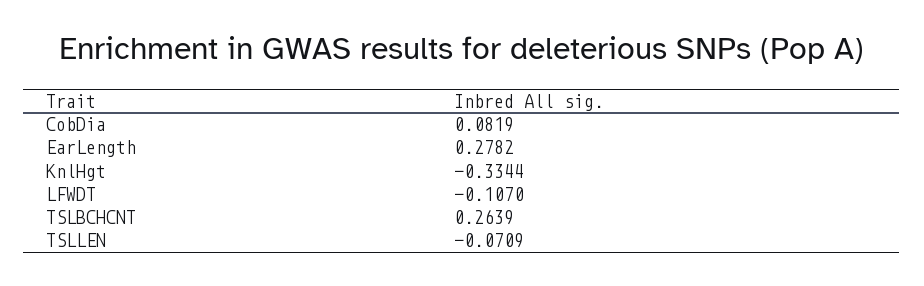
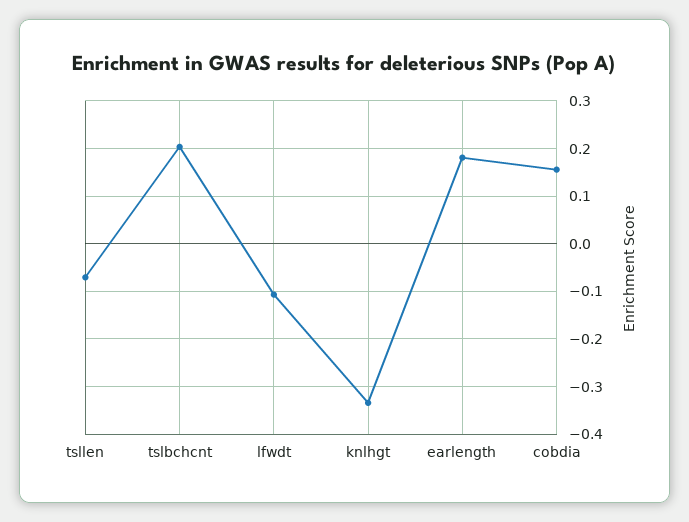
  {
-   "CobDia": 0.0819,
+   "CobDia": 0.16,
-   "EarLength": 0.2782,
+   "EarLength": 0.18,
    "KnlHgt": -0.3344,
    "LFWDT": -0.107,
-   "TSLBCHCNT": 0.2639,
+   "TSLBCHCNT": 0.2,
    "TSLLEN": -0.0709
  }

